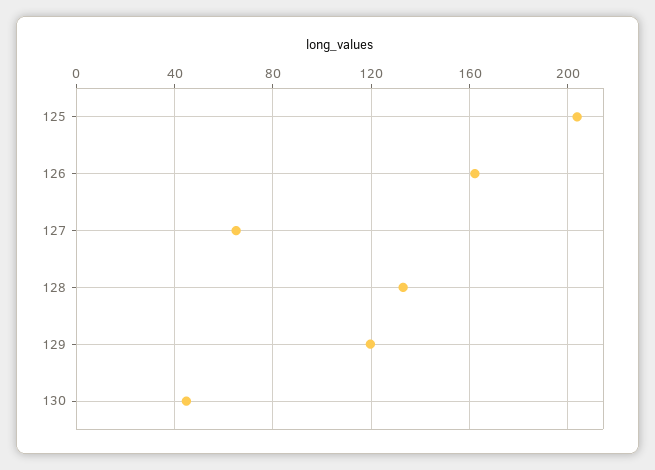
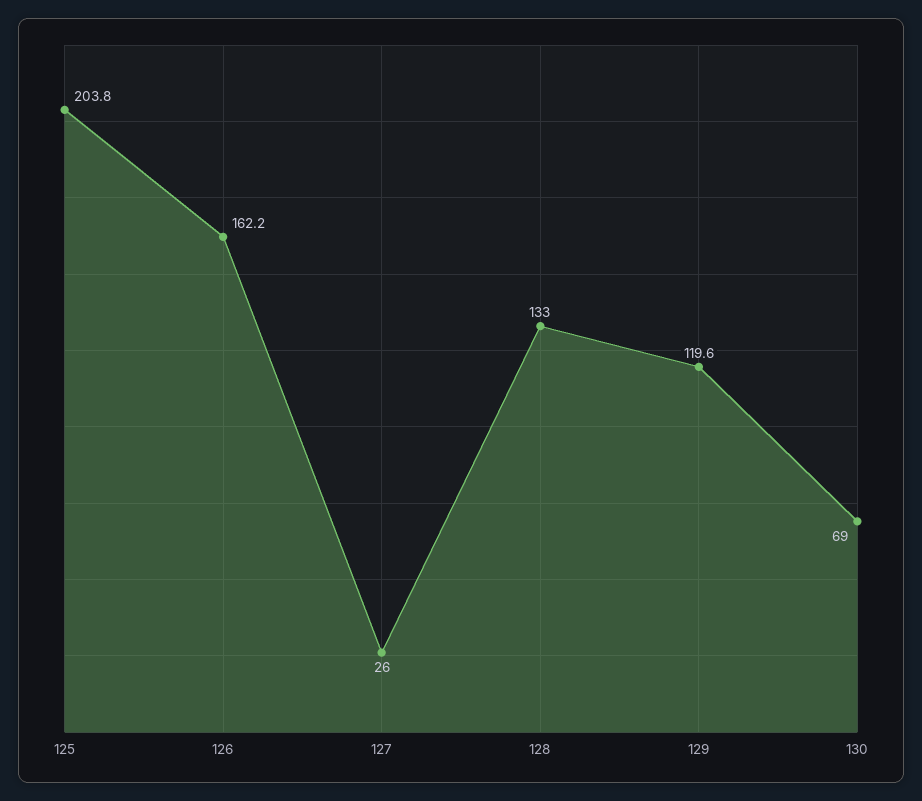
  {
    "125": 203.8,
    "126": 162.2,
-   "127": 65,
+   "127": 26,
    "128": 133,
    "129": 119.6,
-   "130": 45
+   "130": 69
  }

